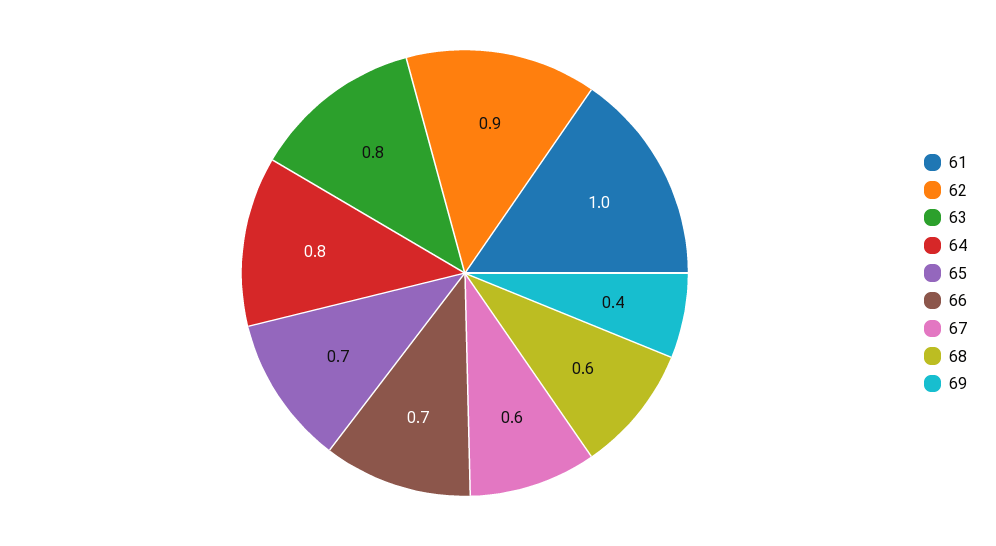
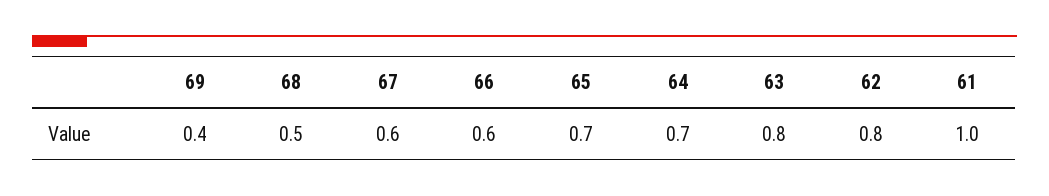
  {
    "61": 1,
-   "62": 0.9,
+   "62": 0.8,
    "63": 0.8,
-   "64": 0.8,
+   "64": 0.7,
    "65": 0.7,
-   "66": 0.7,
+   "66": 0.6,
    "67": 0.6,
-   "68": 0.6,
+   "68": 0.5,
    "69": 0.4
  }

